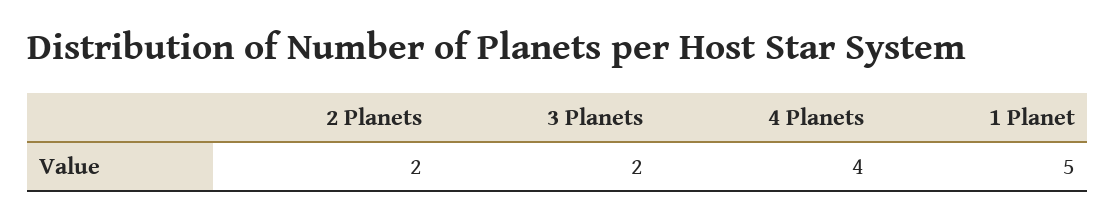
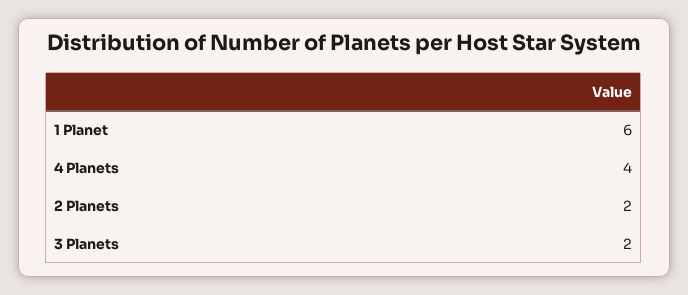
  {
    "2 Planets": 2,
    "3 Planets": 2,
    "4 Planets": 4,
-   "1 Planet": 5
+   "1 Planet": 6
  }

